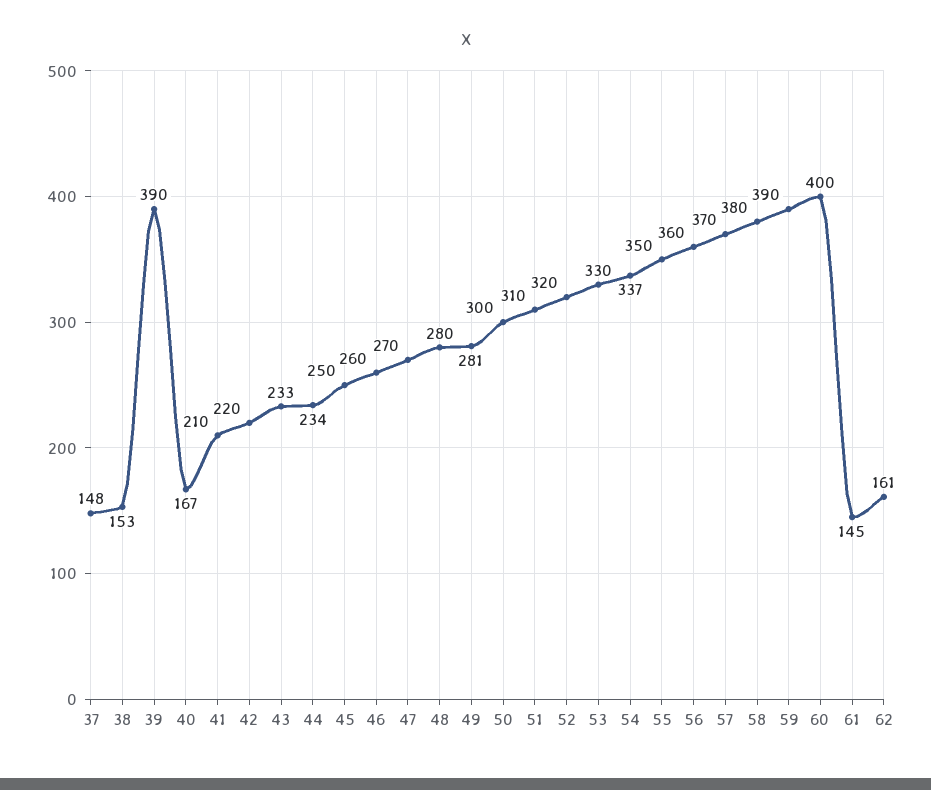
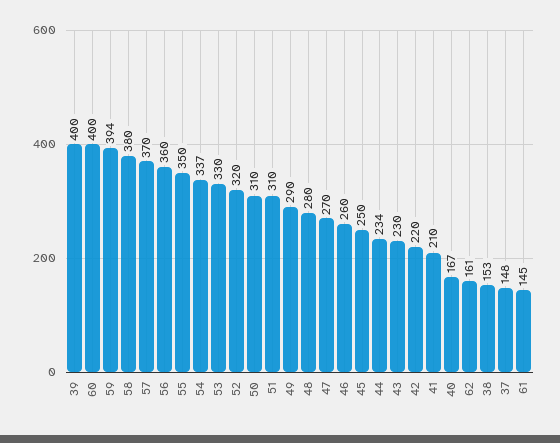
  {
    "37": 148,
    "38": 153,
-   "39": 390,
+   "39": 400,
    "40": 167,
    "41": 210,
    "42": 220,
-   "43": 233,
+   "43": 230,
    "44": 234,
    "45": 250,
    "46": 260,
    "47": 270,
    "48": 280,
-   "49": 281,
+   "49": 290,
-   "50": 300,
+   "50": 310,
    "51": 310,
    "52": 320,
    "53": 330,
    "54": 337,
    "55": 350,
    "56": 360,
    "57": 370,
    "58": 380,
-   "59": 390,
+   "59": 394,
    "60": 400,
    "61": 145,
    "62": 161
  }

